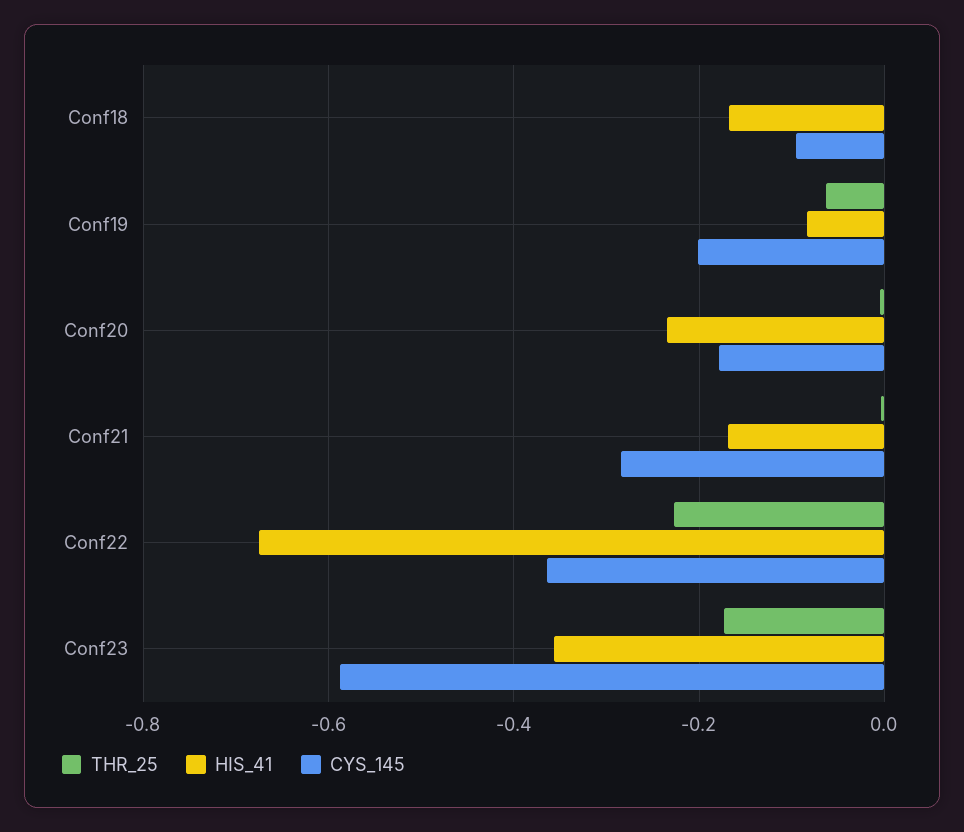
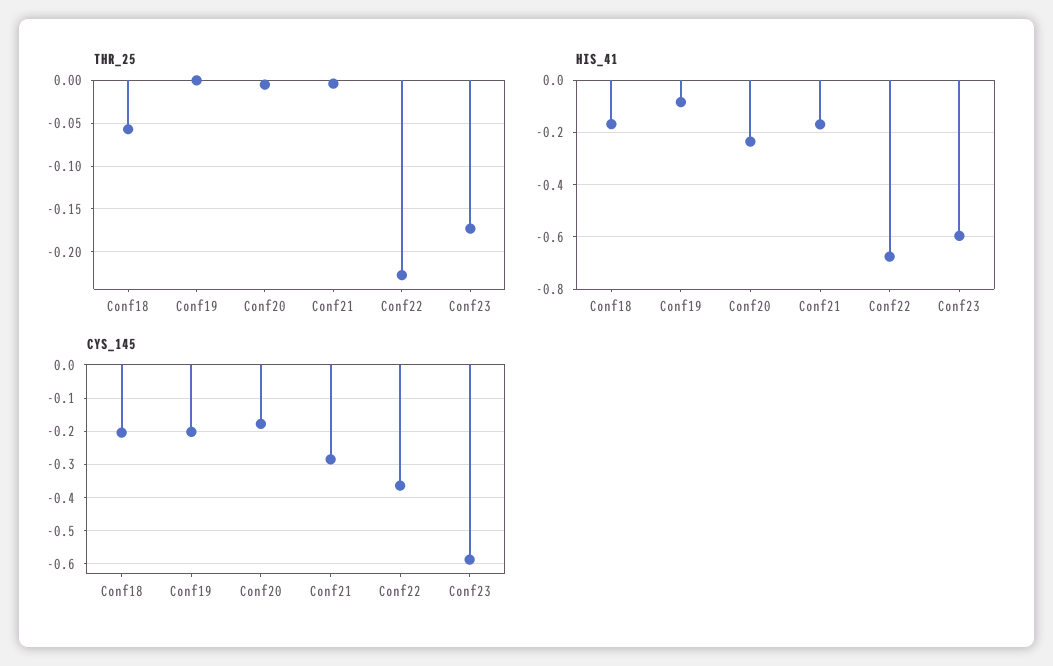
  {
    "THR_25": {
-     "Conf18": 0,
+     "Conf18": -0.06,
-     "Conf19": -0.06,
+     "Conf19": 0,
      "Conf20": -0.01,
      "Conf21": 0,
      "Conf22": -0.23,
      "Conf23": -0.17
    },
    "HIS_41": {
      "Conf18": -0.16,
      "Conf19": -0.08,
      "Conf20": -0.24,
      "Conf21": -0.16,
      "Conf22": -0.68,
-     "Conf23": -0.36
+     "Conf23": -0.6
    },
    "CYS_145": {
-     "Conf18": -0.1,
+     "Conf18": -0.2,
      "Conf19": -0.2,
      "Conf20": -0.18,
      "Conf21": -0.28,
      "Conf22": -0.36,
      "Conf23": -0.58
    }
  }

